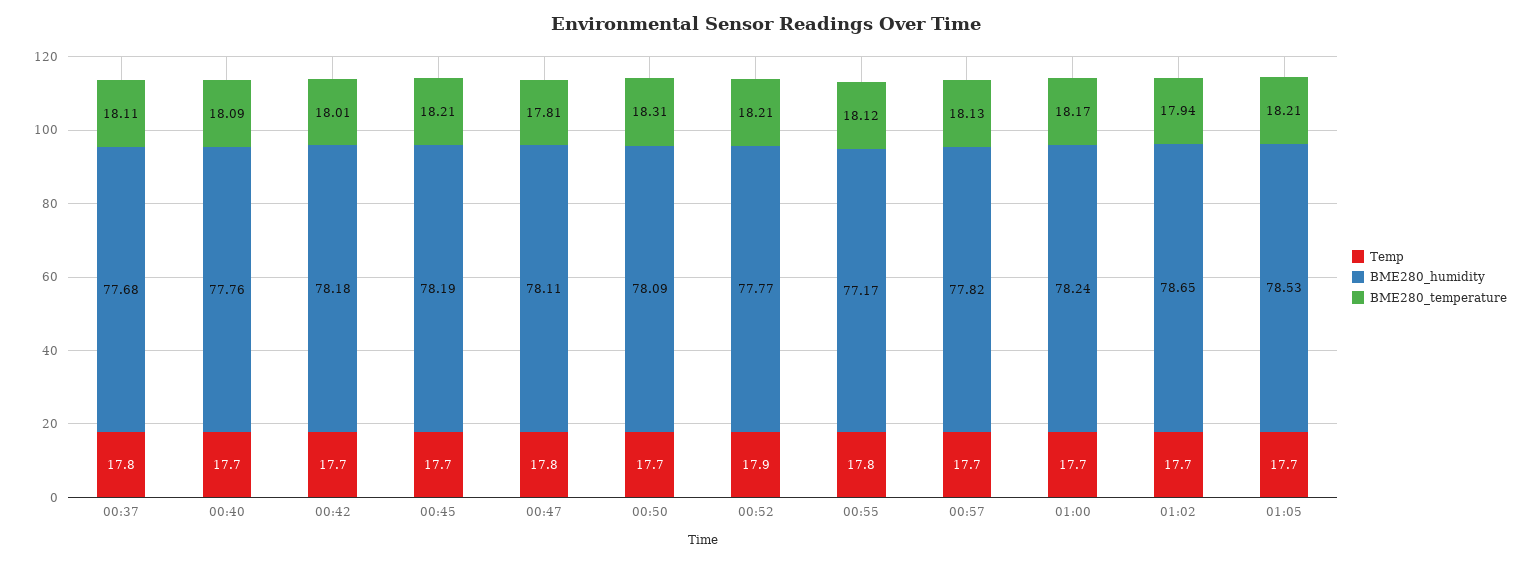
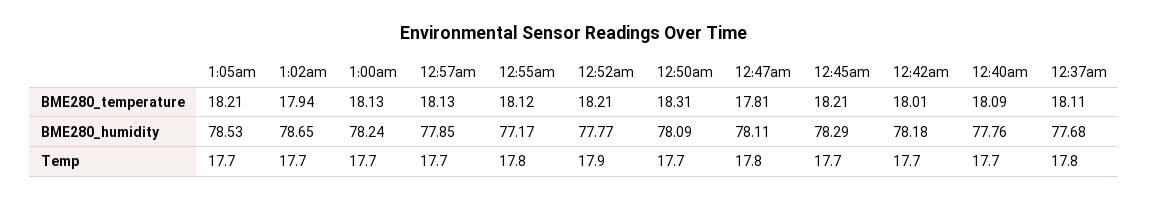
  {
    "Temp": {
      "00:37": 17.8,
      "00:40": 17.7,
      "00:42": 17.7,
      "00:45": 17.7,
      "00:47": 17.8,
      "00:50": 17.7,
      "00:52": 17.9,
      "00:55": 17.8,
      "00:57": 17.7,
      "01:00": 17.7,
      "01:02": 17.7,
      "01:05": 17.7
    },
    "BME280_humidity": {
      "00:37": 77.68,
      "00:40": 77.76,
      "00:42": 78.18,
-     "00:45": 78.19,
+     "00:45": 78.29,
      "00:47": 78.11,
      "00:50": 78.09,
      "00:52": 77.77,
      "00:55": 77.17,
-     "00:57": 77.82,
+     "00:57": 77.85,
      "01:00": 78.24,
      "01:02": 78.65,
      "01:05": 78.53
    },
    "BME280_temperature": {
      "00:37": 18.11,
      "00:40": 18.09,
      "00:42": 18.01,
      "00:45": 18.21,
      "00:47": 17.81,
      "00:50": 18.31,
      "00:52": 18.21,
      "00:55": 18.12,
      "00:57": 18.13,
-     "01:00": 18.17,
+     "01:00": 18.13,
      "01:02": 17.94,
      "01:05": 18.21
    }
  }

